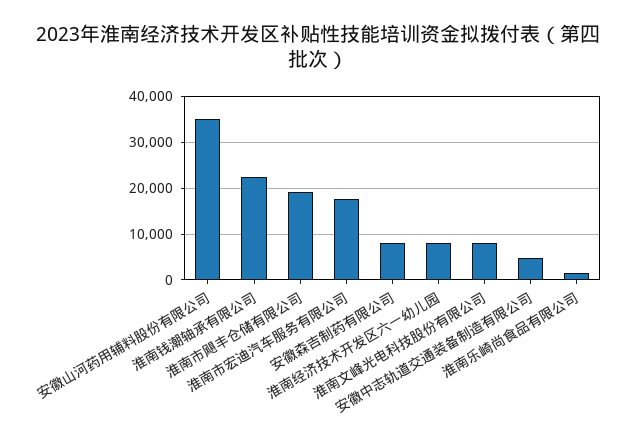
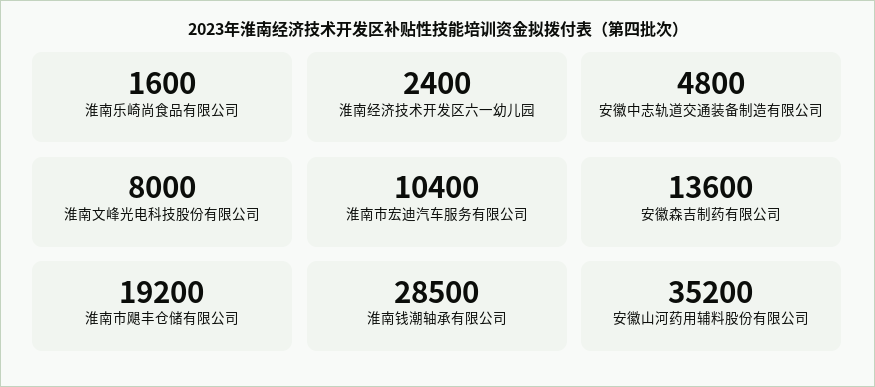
  {
    "安徽山河药用辅料股份有限公司": 35200,
-   "淮南钱潮轴承有限公司": 22000,
+   "淮南钱潮轴承有限公司": 28500,
    "淮南市飓丰仓储有限公司": 19200,
-   "淮南市宏迪汽车服务有限公司": 18000,
+   "淮南市宏迪汽车服务有限公司": 10400,
-   "安徽森吉制药有限公司": 8000,
+   "安徽森吉制药有限公司": 13600,
-   "淮南经济技术开发区六一幼儿园": 8000,
+   "淮南经济技术开发区六一幼儿园": 2400,
    "淮南文峰光电科技股份有限公司": 8000,
    "安徽中志轨道交通装备制造有限公司": 4800,
    "淮南乐崎尚食品有限公司": 1600
  }

